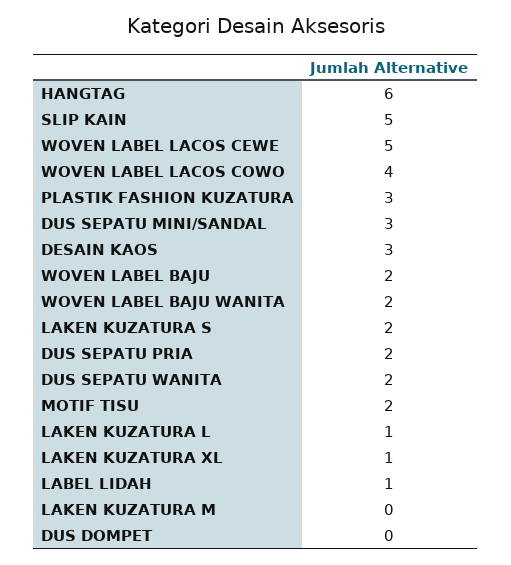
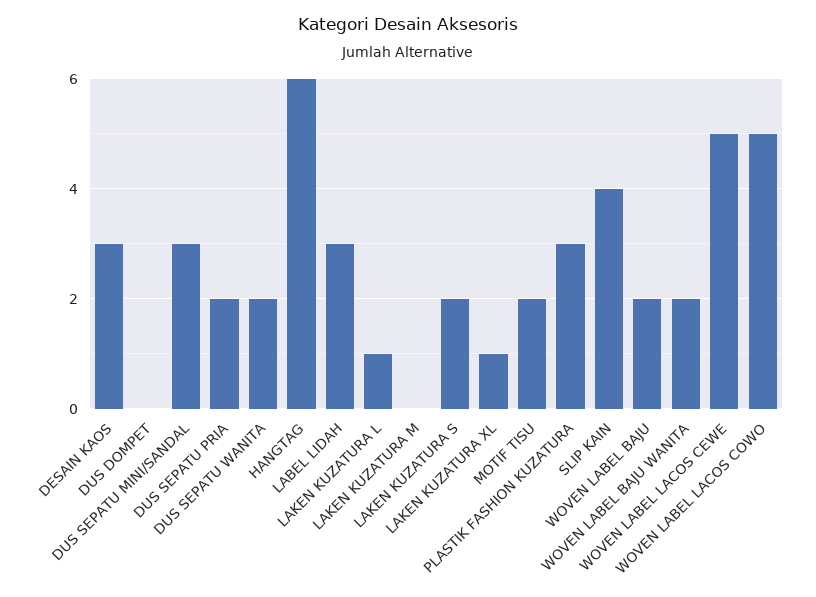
  {
    "HANGTAG": 6,
-   "SLIP KAIN": 5,
+   "SLIP KAIN": 4,
    "WOVEN LABEL LACOS CEWE": 5,
-   "WOVEN LABEL LACOS COWO": 4,
+   "WOVEN LABEL LACOS COWO": 5,
    "PLASTIK FASHION KUZATURA": 3,
    "DUS SEPATU MINI/SANDAL": 3,
    "DESAIN KAOS": 3,
    "WOVEN LABEL BAJU": 2,
    "WOVEN LABEL BAJU WANITA": 2,
    "LAKEN KUZATURA S": 2,
    "DUS SEPATU PRIA": 2,
    "DUS SEPATU WANITA": 2,
    "MOTIF TISU": 2,
    "LAKEN KUZATURA L": 1,
    "LAKEN KUZATURA XL": 1,
-   "LABEL LIDAH": 1,
+   "LABEL LIDAH": 3,
    "LAKEN KUZATURA M": 0,
    "DUS DOMPET": 0
  }

